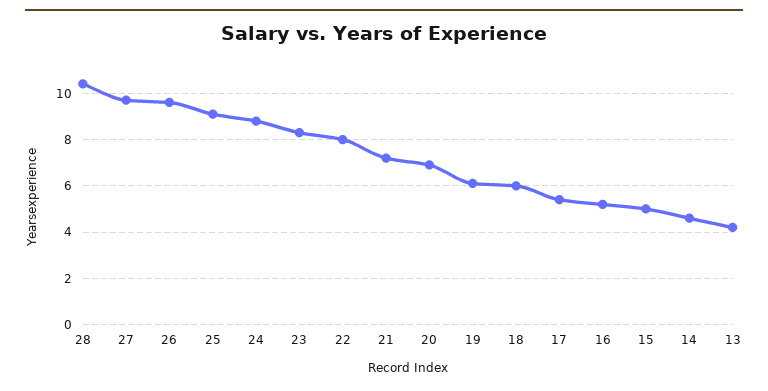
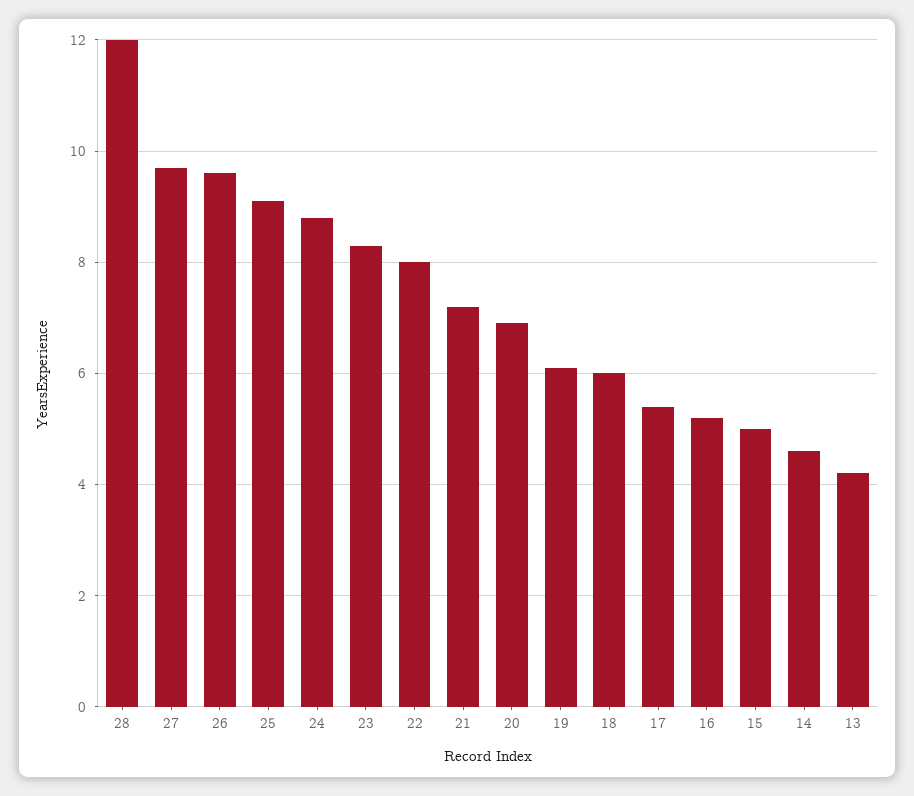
  {
-   "28": 10.5,
+   "28": 12,
    "27": 9.5,
    "26": 9.5,
    "25": 9,
    "24": 9,
    "23": 8.5,
    "22": 8,
    "21": 7,
    "20": 7,
    "19": 6,
    "18": 6,
    "17": 5.5,
    "16": 5,
    "15": 5,
    "14": 4.5,
    "13": 4
  }

